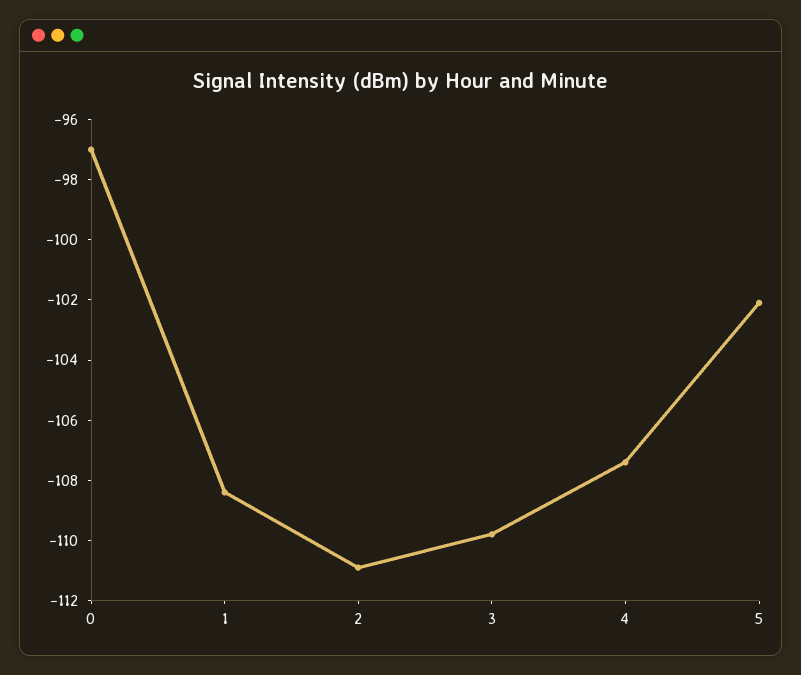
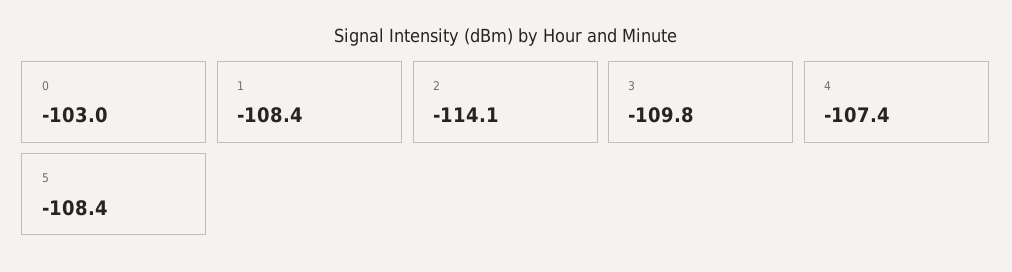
  {
-   "0": -97,
+   "0": -103,
    "1": -108.4,
-   "2": -111,
+   "2": -114.1,
    "3": -109.8,
    "4": -107.4,
-   "5": -102
+   "5": -108.4
  }

